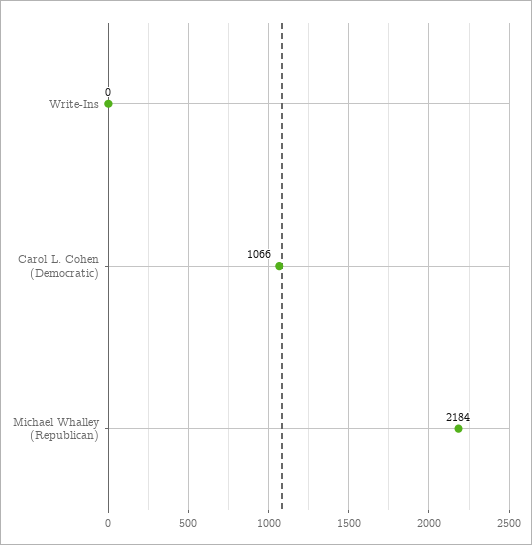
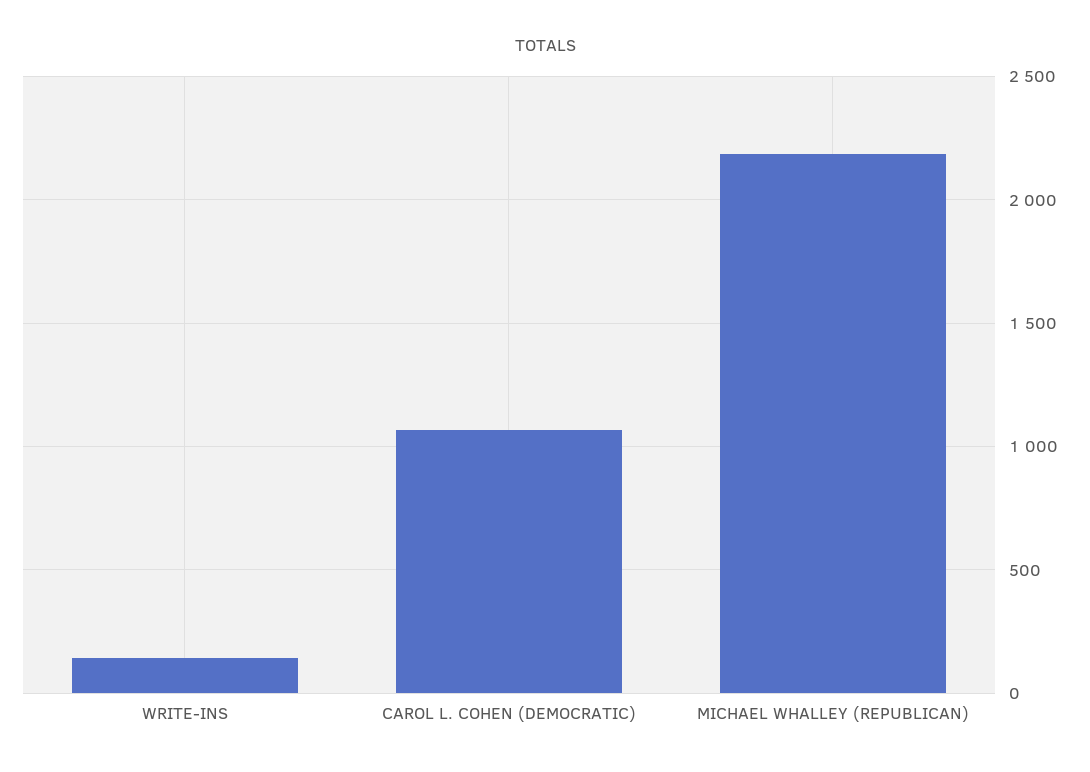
  {
-   "Write-Ins": 0,
+   "Write-Ins": 150,
    "Carol L. Cohen (Democratic)": 1066,
    "Michael Whalley (Republican)": 2184
  }

